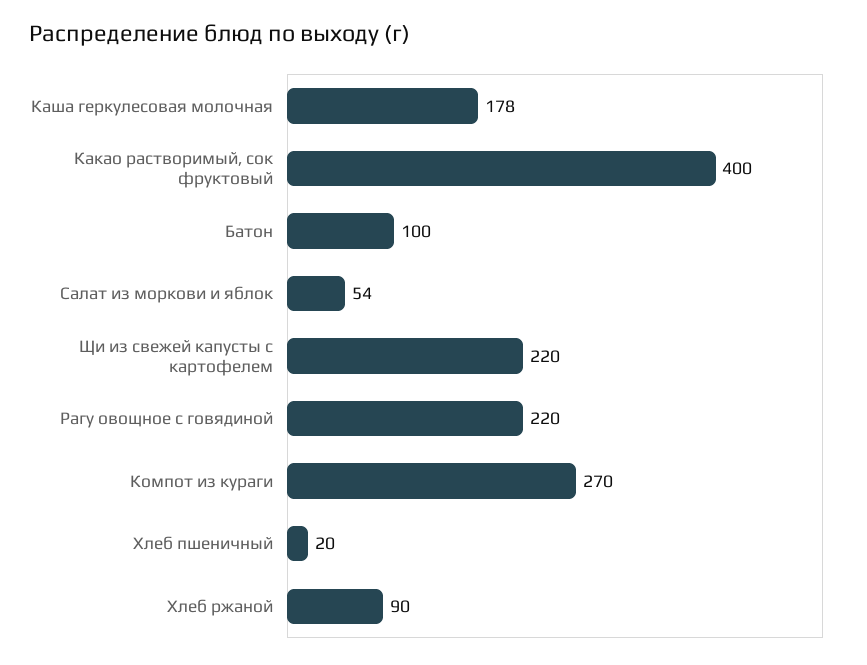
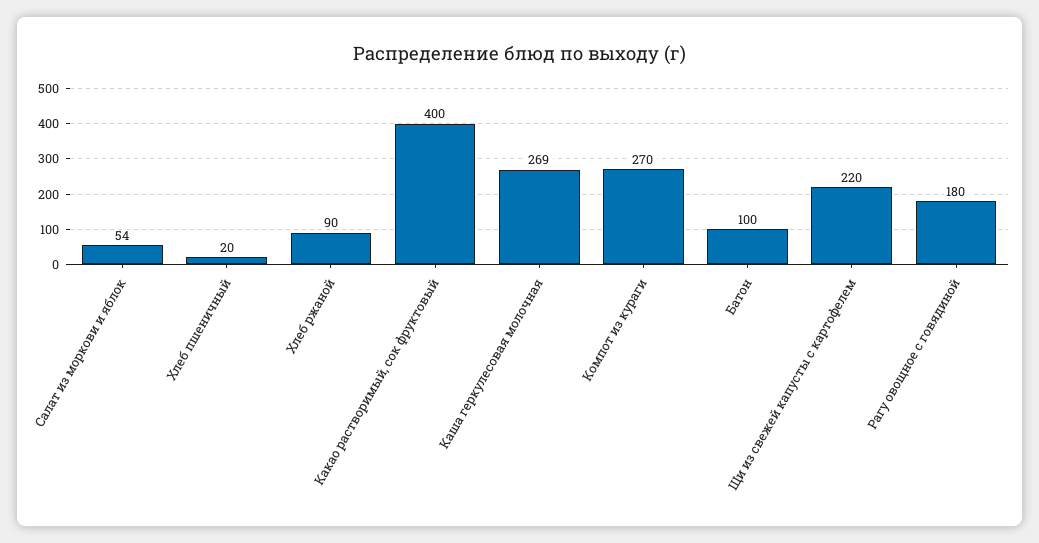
  {
-   "Каша геркулесовая молочная": 178,
+   "Каша геркулесовая молочная": 269,
    "Какао растворимый, сок фруктовый": 400,
    "Батон": 100,
    "Салат из моркови и яблок": 54,
    "Щи из свежей капусты с картофелем": 220,
-   "Рагу овощное с говядиной": 220,
+   "Рагу овощное с говядиной": 180,
    "Компот из кураги": 270,
    "Хлеб пшеничный": 20,
    "Хлеб ржаной": 90
  }

